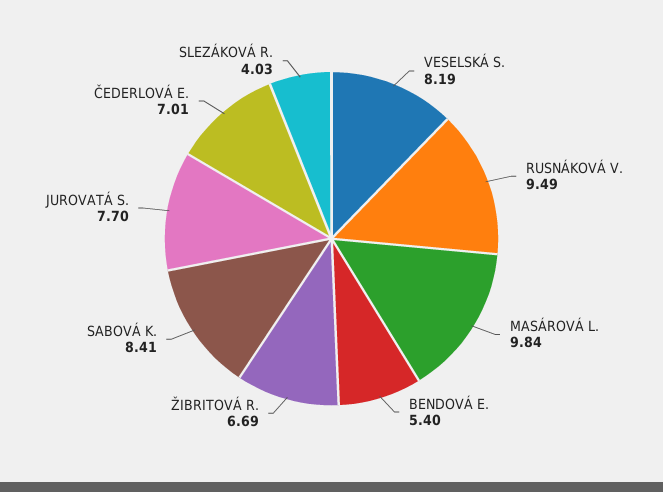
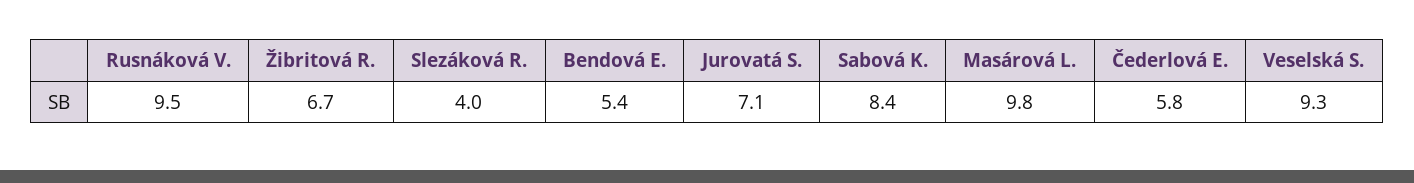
  {
-   "VESELSKÁ S.": 8.19,
+   "VESELSKÁ S.": 9.3,
    "RUSNÁKOVÁ V.": 9.49,
    "MASÁROVÁ L.": 9.84,
    "BENDOVÁ E.": 5.4,
    "ŽIBRITOVÁ R.": 6.69,
    "SABOVÁ K.": 8.41,
-   "JUROVATÁ S.": 7.7,
+   "JUROVATÁ S.": 7.1,
-   "ČEDERLOVÁ E.": 7.01,
+   "ČEDERLOVÁ E.": 5.8,
    "SLEZÁKOVÁ R.": 4.03
  }

